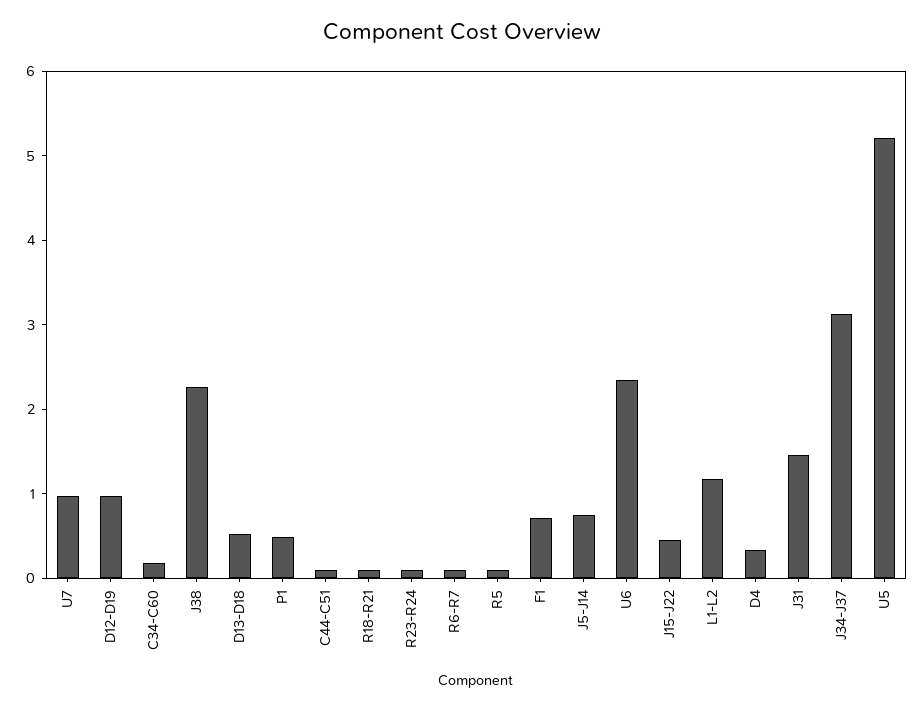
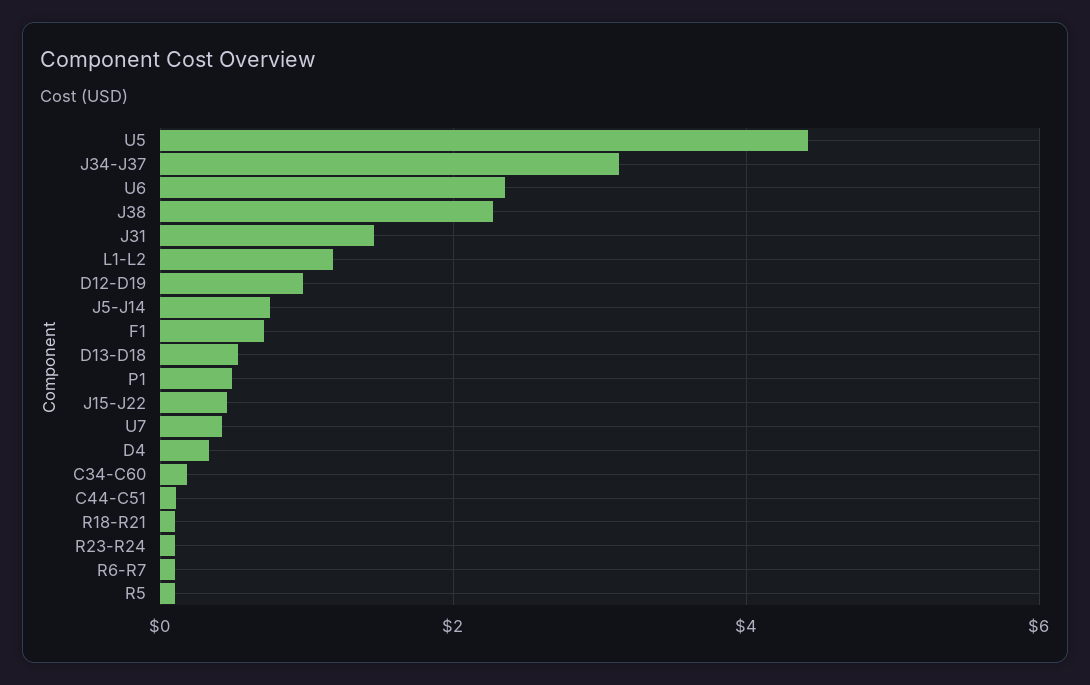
  {
-   "U7": 1,
+   "U7": 0.4,
    "D12-D19": 1,
    "C34-C60": 0.2,
    "J38": 2.2,
    "D13-D18": 0.6,
    "P1": 0.4,
    "C44-C51": 0.2,
    "R18-R21": 0.2,
    "R23-R24": 0.2,
    "R6-R7": 0.2,
    "R5": 0.2,
    "F1": 0.8,
    "J5-J14": 0.8,
    "U6": 2.4,
    "J15-J22": 0.4,
    "L1-L2": 1.2,
    "D4": 0.4,
    "J31": 1.4,
    "J34-J37": 3.2,
-   "U5": 5.2
+   "U5": 4.4
  }

